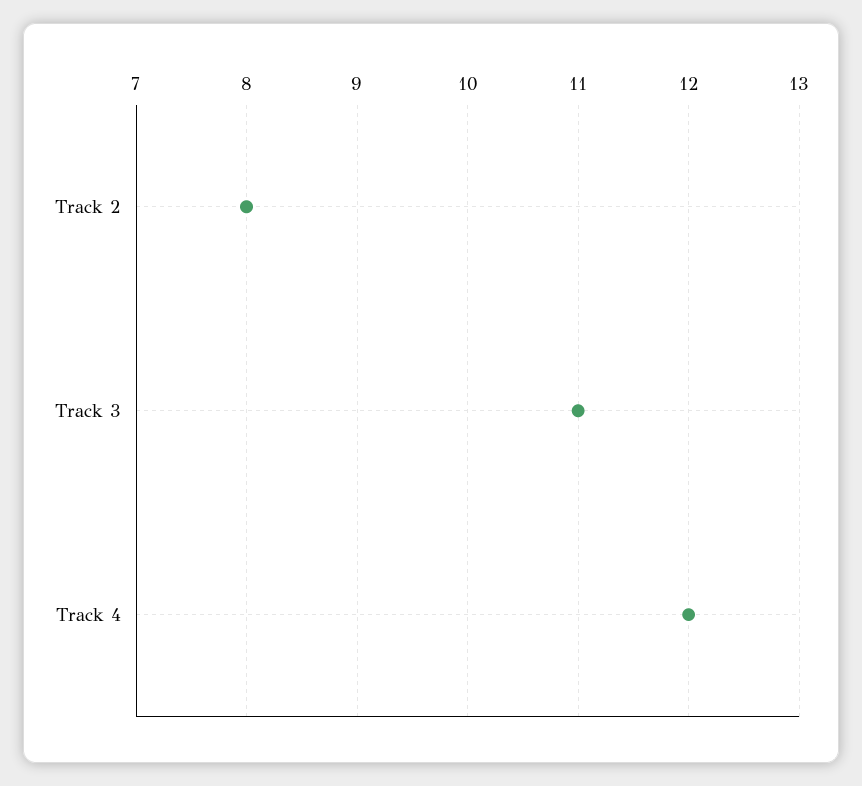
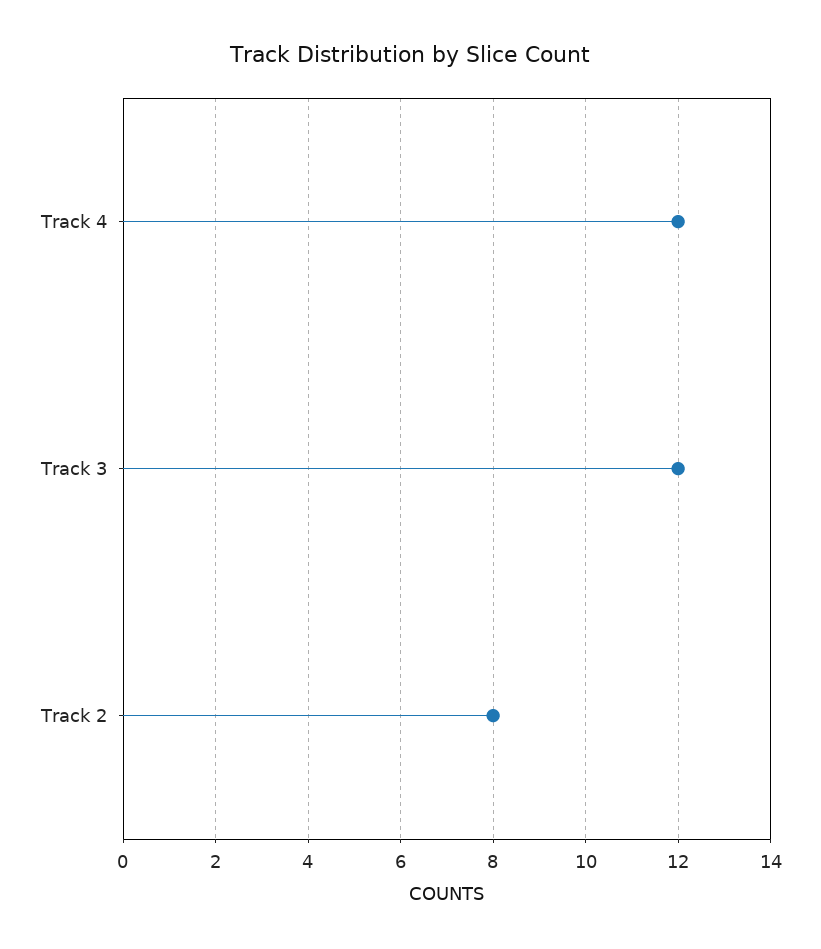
  {
    "Track 2": 8,
-   "Track 3": 11,
+   "Track 3": 12,
    "Track 4": 12
  }

